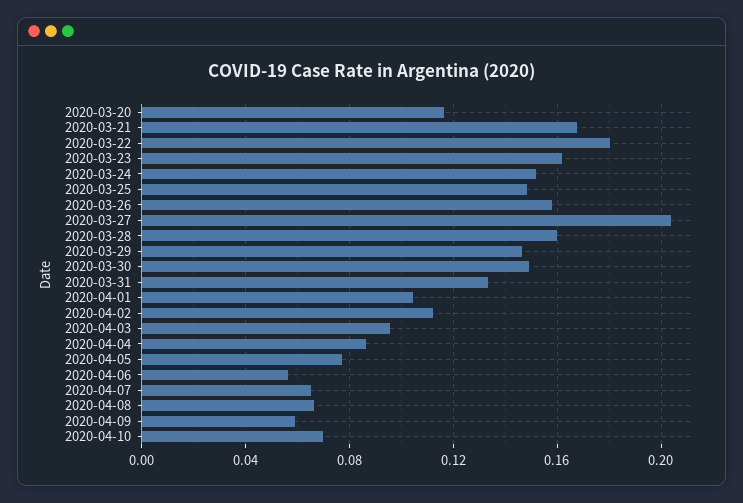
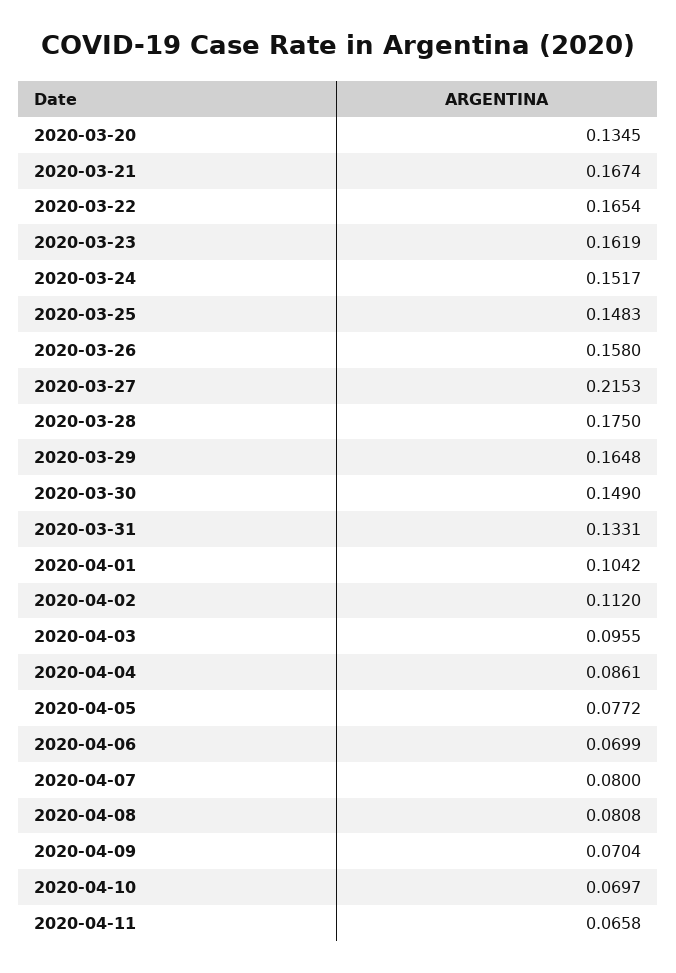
  {
-   "2020-03-20": 0.115,
+   "2020-03-20": 0.1345,
    "2020-03-21": 0.1674,
-   "2020-03-22": 0.18,
+   "2020-03-22": 0.1654,
    "2020-03-23": 0.1619,
    "2020-03-24": 0.1517,
    "2020-03-25": 0.1483,
    "2020-03-26": 0.158,
-   "2020-03-27": 0.205,
+   "2020-03-27": 0.2153,
-   "2020-03-28": 0.16,
+   "2020-03-28": 0.175,
-   "2020-03-29": 0.145,
+   "2020-03-29": 0.1648,
    "2020-03-30": 0.149,
    "2020-03-31": 0.1331,
    "2020-04-01": 0.1042,
    "2020-04-02": 0.112,
    "2020-04-03": 0.0955,
    "2020-04-04": 0.0861,
    "2020-04-05": 0.0772,
-   "2020-04-06": 0.055,
+   "2020-04-06": 0.0699,
-   "2020-04-07": 0.065,
+   "2020-04-07": 0.08,
-   "2020-04-08": 0.065,
+   "2020-04-08": 0.0808,
-   "2020-04-09": 0.06,
+   "2020-04-09": 0.0704,
-   "2020-04-10": 0.0697
+   "2020-04-10": 0.0697,
+   "2020-04-11": 0.0658
  }

